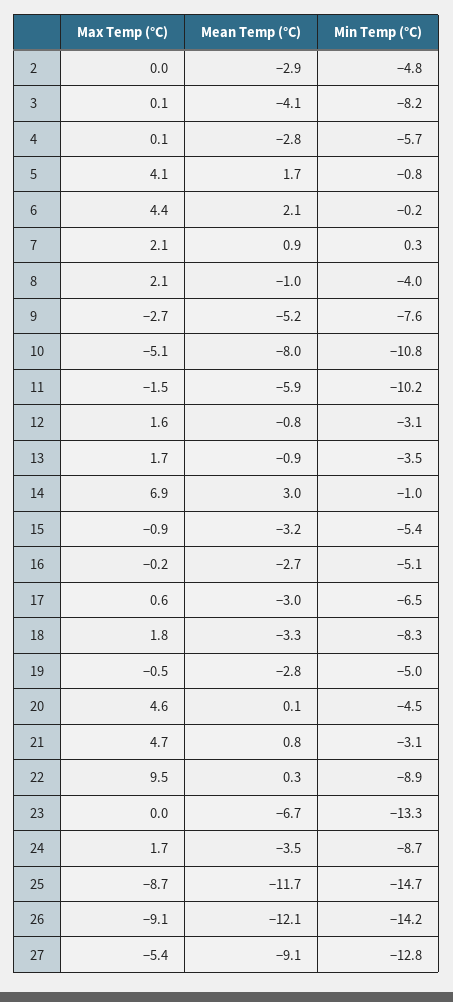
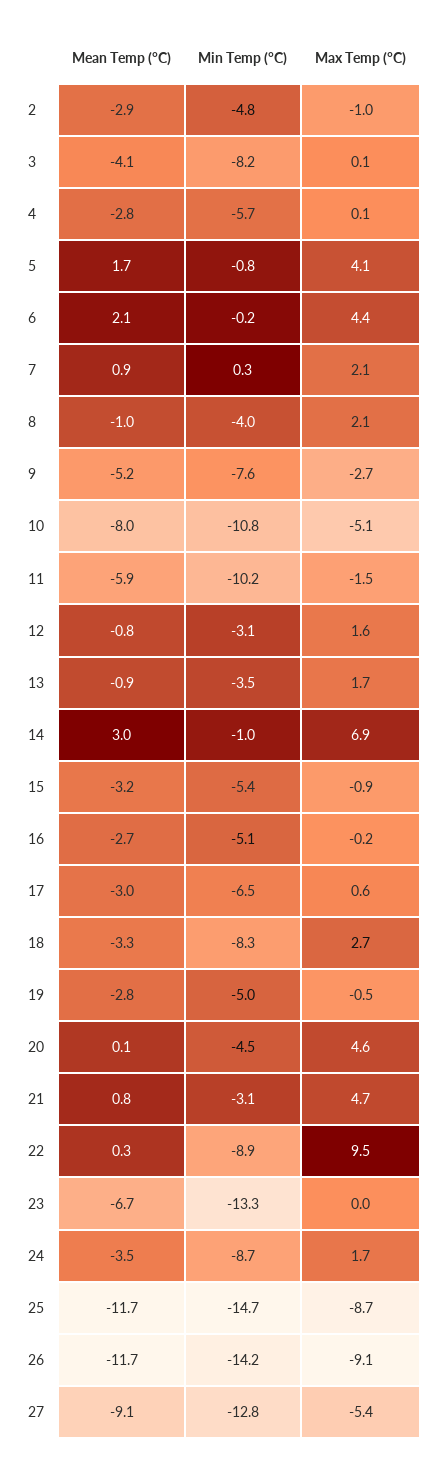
  {
    "Max Temp (°C)": {
-     "2": 0,
+     "2": -1,
      "3": 0.1,
      "4": 0.1,
      "5": 4.1,
      "6": 4.4,
      "7": 2.1,
      "8": 2.1,
      "9": -2.7,
      "10": -5.1,
      "11": -1.5,
      "12": 1.6,
      "13": 1.7,
      "14": 6.9,
      "15": -0.9,
      "16": -0.2,
      "17": 0.6,
-     "18": 1.8,
+     "18": 2.7,
      "19": -0.5,
      "20": 4.6,
      "21": 4.7,
      "22": 9.5,
      "23": 0,
      "24": 1.7,
      "25": -8.7,
      "26": -9.1,
      "27": -5.4
    },
    "Mean Temp (°C)": {
      "2": -2.9,
      "3": -4.1,
      "4": -2.8,
      "5": 1.7,
      "6": 2.1,
      "7": 0.9,
      "8": -1,
      "9": -5.2,
      "10": -8,
      "11": -5.9,
      "12": -0.8,
      "13": -0.9,
      "14": 3,
      "15": -3.2,
      "16": -2.7,
      "17": -3,
      "18": -3.3,
      "19": -2.8,
      "20": 0.1,
      "21": 0.8,
      "22": 0.3,
      "23": -6.7,
      "24": -3.5,
      "25": -11.7,
-     "26": -12.1,
+     "26": -11.7,
      "27": -9.1
    },
    "Min Temp (°C)": {
      "2": -4.8,
      "3": -8.2,
      "4": -5.7,
      "5": -0.8,
      "6": -0.2,
      "7": 0.3,
      "8": -4,
      "9": -7.6,
      "10": -10.8,
      "11": -10.2,
      "12": -3.1,
      "13": -3.5,
      "14": -1,
      "15": -5.4,
      "16": -5.1,
      "17": -6.5,
      "18": -8.3,
      "19": -5,
      "20": -4.5,
      "21": -3.1,
      "22": -8.9,
      "23": -13.3,
      "24": -8.7,
      "25": -14.7,
      "26": -14.2,
      "27": -12.8
    }
  }

